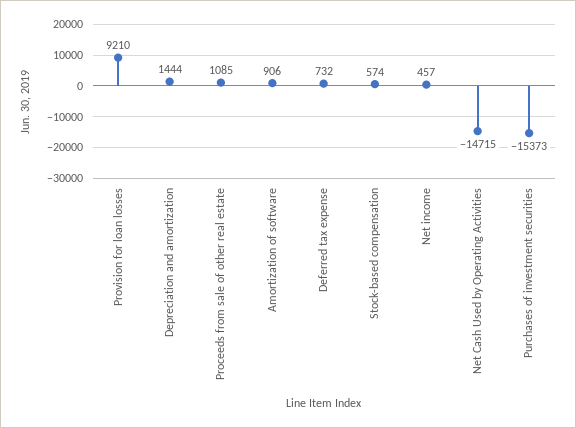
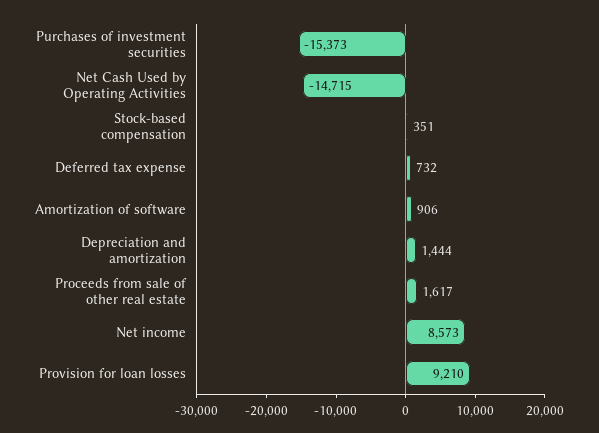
  {
    "Provision for loan losses": 9210,
    "Depreciation and amortization": 1444,
-   "Proceeds from sale of other real estate": 1085,
+   "Proceeds from sale of other real estate": 1617,
    "Amortization of software": 906,
    "Deferred tax expense": 732,
-   "Stock-based compensation": 574,
+   "Stock-based compensation": 351,
-   "Net income": 457,
+   "Net income": 8573,
    "Net Cash Used by Operating Activities": -14715,
    "Purchases of investment securities": -15373
  }

